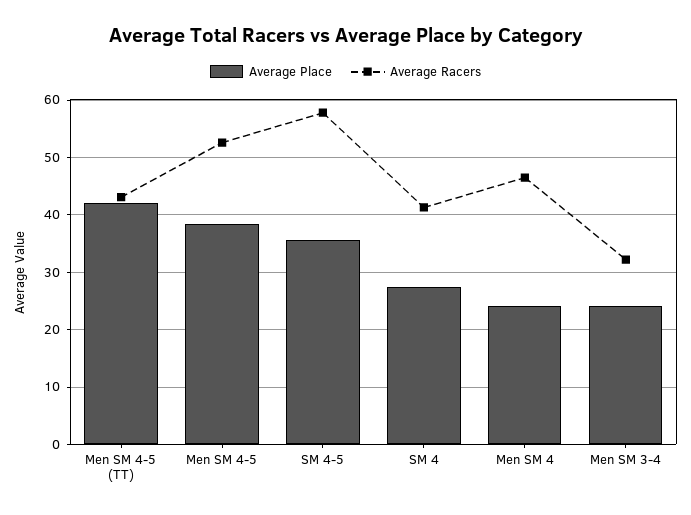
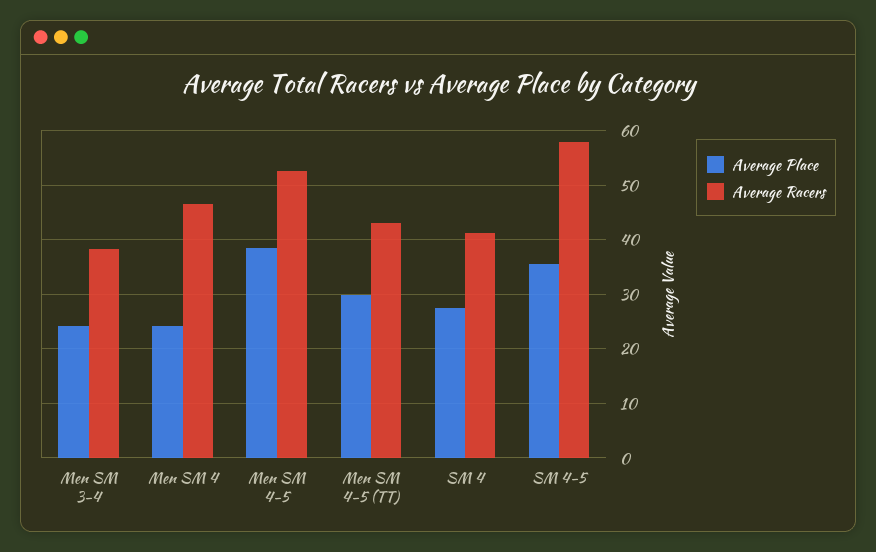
  {
    "Average Place": {
-     "Men SM 4-5 (TT)": 42,
+     "Men SM 4-5 (TT)": 30,
      "Men SM 4-5": 38,
      "SM 4-5": 36,
      "SM 4": 28,
      "Men SM 4": 24,
      "Men SM 3-4": 24
    },
    "Average Racers": {
      "Men SM 4-5 (TT)": 44,
      "Men SM 4-5": 52,
      "SM 4-5": 58,
      "SM 4": 42,
      "Men SM 4": 46,
-     "Men SM 3-4": 32
+     "Men SM 3-4": 38
    }
  }

